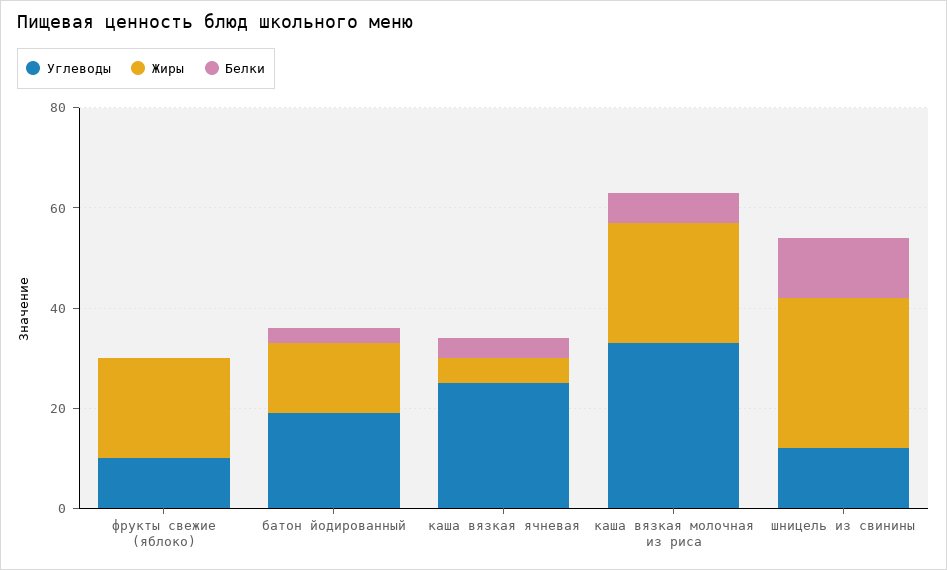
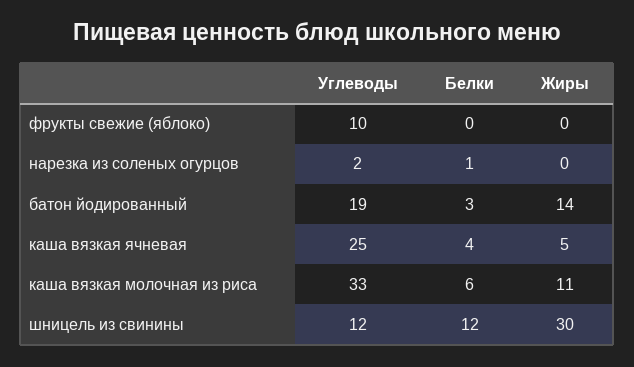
  {
    "Углеводы": {
      "фрукты свежие (яблоко)": 10,
      "батон йодированный": 19,
      "каша вязкая ячневая": 25,
      "каша вязкая молочная из риса": 33,
-     "шницель из свинины": 12
+     "шницель из свинины": 12,
+     "нарезка из соленых огурцов": 2
    },
    "Жиры": {
-     "фрукты свежие (яблоко)": 20,
+     "фрукты свежие (яблоко)": 0,
      "батон йодированный": 14,
      "каша вязкая ячневая": 5,
-     "каша вязкая молочная из риса": 25,
+     "каша вязкая молочная из риса": 11,
-     "шницель из свинины": 30
+     "шницель из свинины": 30,
+     "нарезка из соленых огурцов": 0
    },
    "Белки": {
      "фрукты свежие (яблоко)": 0,
      "батон йодированный": 3,
      "каша вязкая ячневая": 4,
      "каша вязкая молочная из риса": 6,
-     "шницель из свинины": 12
+     "шницель из свинины": 12,
+     "нарезка из соленых огурцов": 1
    }
  }

